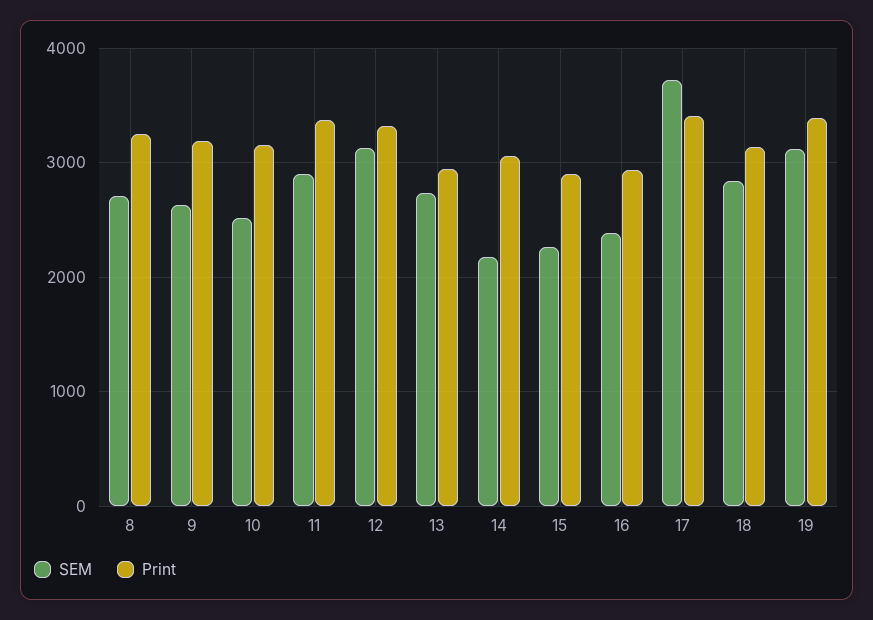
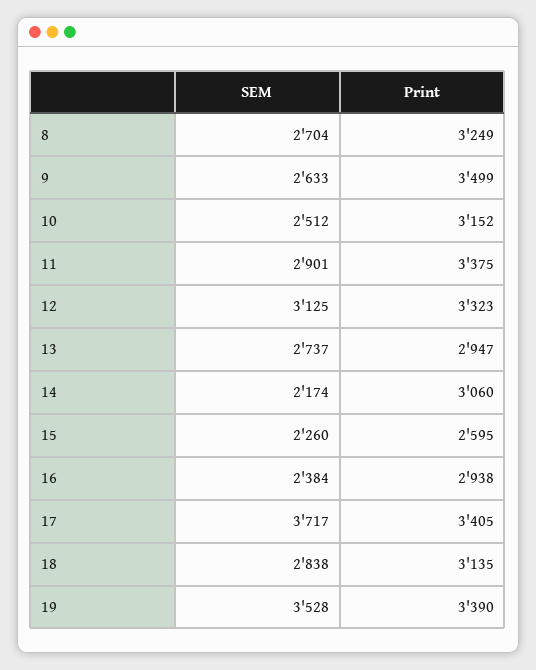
  {
    "SEM": {
      "8": 2704,
      "9": 2633,
      "10": 2512,
      "11": 2901,
      "12": 3125,
      "13": 2737,
      "14": 2174,
      "15": 2260,
      "16": 2384,
      "17": 3717,
      "18": 2838,
-     "19": 3100
+     "19": 3528
    },
    "Print": {
      "8": 3249,
-     "9": 3200,
+     "9": 3499,
      "10": 3152,
      "11": 3375,
      "12": 3323,
      "13": 2947,
      "14": 3060,
-     "15": 2900,
+     "15": 2595,
      "16": 2938,
      "17": 3405,
      "18": 3135,
      "19": 3390
    }
  }

